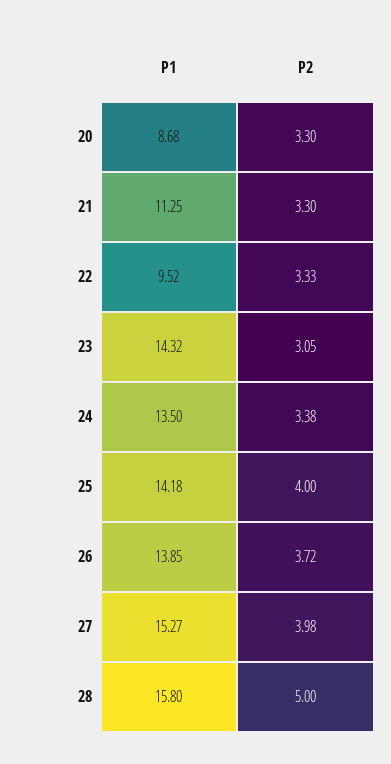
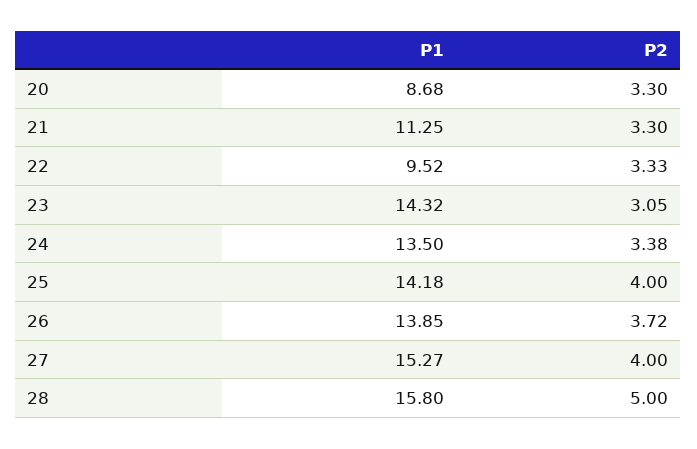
  {
    "P1": {
      "20": 8.68,
      "21": 11.25,
      "22": 9.52,
      "23": 14.32,
      "24": 13.5,
      "25": 14.18,
      "26": 13.85,
      "27": 15.27,
      "28": 15.8
    },
    "P2": {
      "20": 3.3,
      "21": 3.3,
      "22": 3.33,
      "23": 3.05,
      "24": 3.38,
      "25": 4,
      "26": 3.72,
-     "27": 3.98,
+     "27": 4,
      "28": 5
    }
  }

